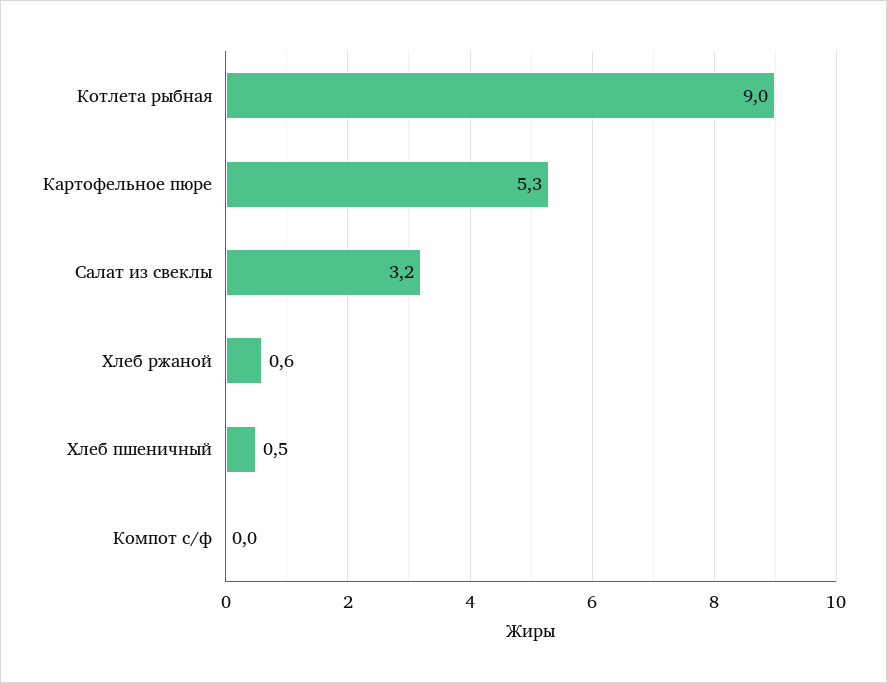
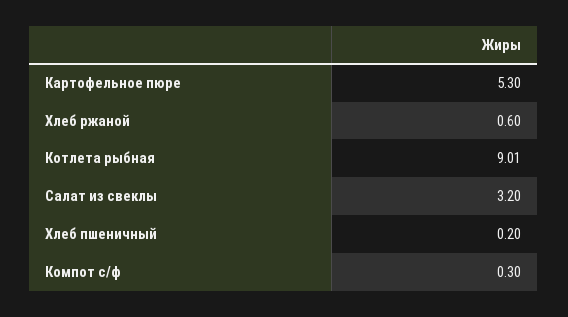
  {
    "Котлета рыбная": 9.01,
    "Картофельное пюре": 5.3,
    "Салат из свеклы": 3.2,
    "Хлеб ржаной": 0.6,
-   "Хлеб пшеничный": 0.5,
+   "Хлеб пшеничный": 0.2,
-   "Компот с/ф": 0
+   "Компот с/ф": 0.3
  }

